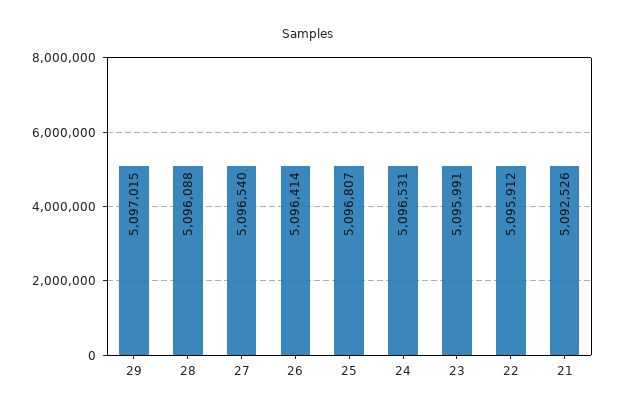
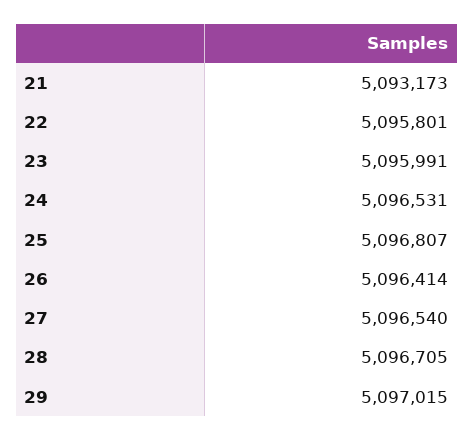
  {
    "29": 5097015,
-   "28": 5096088,
+   "28": 5096705,
    "27": 5096540,
    "26": 5096414,
    "25": 5096807,
    "24": 5096531,
    "23": 5095991,
-   "22": 5095912,
+   "22": 5095801,
-   "21": 5092526
+   "21": 5093173
  }

